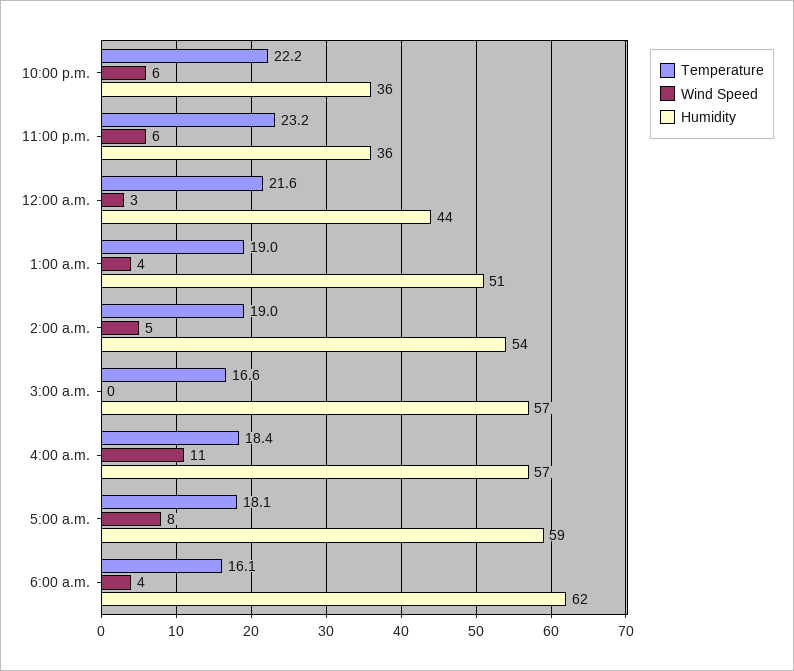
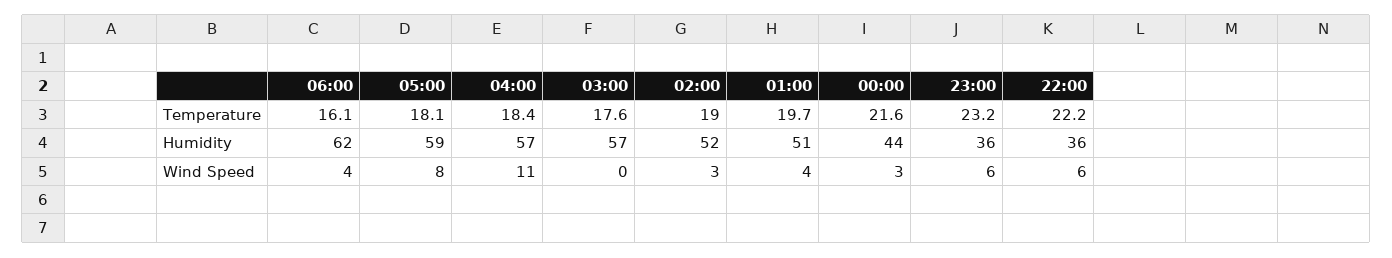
  {
    "Temperature": {
      "10:00 p.m.": 22.2,
      "11:00 p.m.": 23.2,
      "12:00 a.m.": 21.6,
-     "1:00 a.m.": 19,
+     "1:00 a.m.": 19.7,
      "2:00 a.m.": 19,
-     "3:00 a.m.": 16.6,
+     "3:00 a.m.": 17.6,
      "4:00 a.m.": 18.4,
      "5:00 a.m.": 18.1,
      "6:00 a.m.": 16.1
    },
    "Wind Speed": {
      "10:00 p.m.": 6,
      "11:00 p.m.": 6,
      "12:00 a.m.": 3,
      "1:00 a.m.": 4,
-     "2:00 a.m.": 5,
+     "2:00 a.m.": 3,
      "3:00 a.m.": 0,
      "4:00 a.m.": 11,
      "5:00 a.m.": 8,
      "6:00 a.m.": 4
    },
    "Humidity": {
      "10:00 p.m.": 36,
      "11:00 p.m.": 36,
      "12:00 a.m.": 44,
      "1:00 a.m.": 51,
-     "2:00 a.m.": 54,
+     "2:00 a.m.": 52,
      "3:00 a.m.": 57,
      "4:00 a.m.": 57,
      "5:00 a.m.": 59,
      "6:00 a.m.": 62
    }
  }

